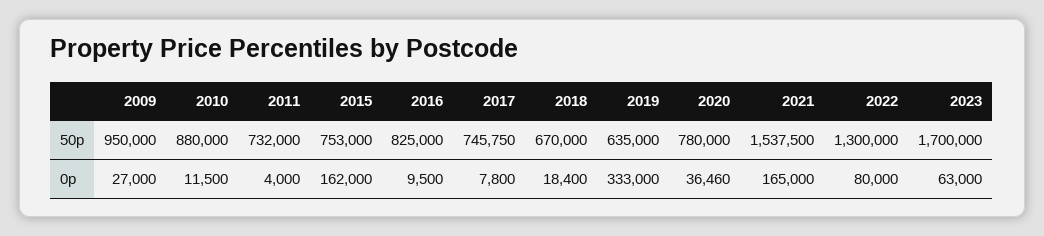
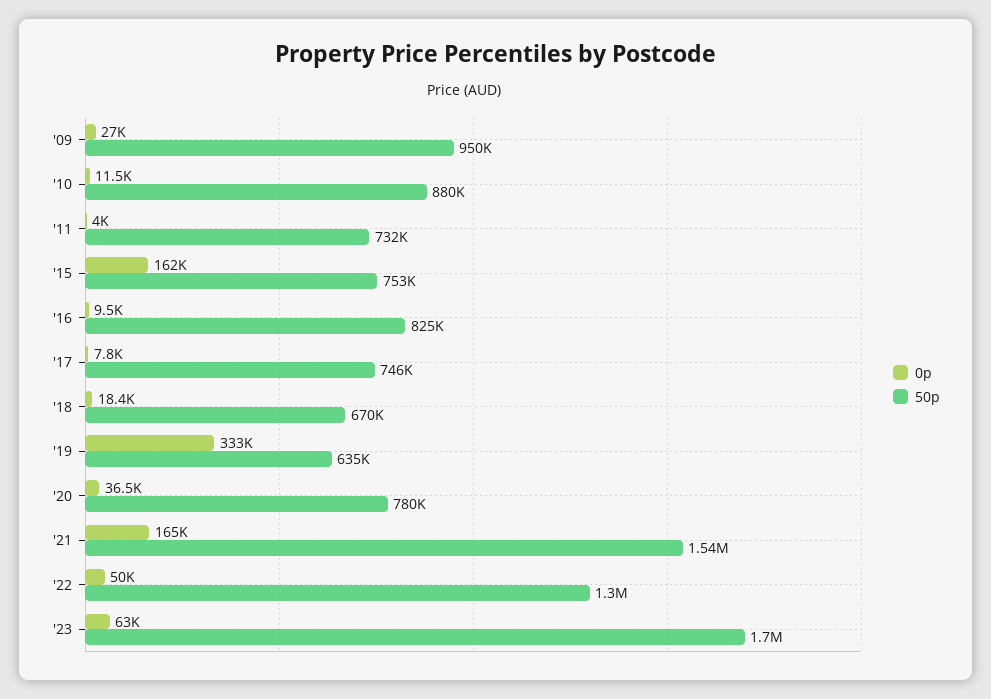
  {
    "50p": {
      "2009": 950000,
      "2010": 880000,
      "2011": 732000,
      "2015": 753000,
      "2016": 825000,
      "2017": 745750,
      "2018": 670000,
      "2019": 635000,
      "2020": 780000,
      "2021": 1537500,
      "2022": 1300000,
      "2023": 1700000
    },
    "0p": {
      "2009": 27000,
      "2010": 11500,
      "2011": 4000,
      "2015": 162000,
      "2016": 9500,
      "2017": 7800,
      "2018": 18400,
      "2019": 333000,
      "2020": 36460,
      "2021": 165000,
-     "2022": 80000,
+     "2022": 50000,
      "2023": 63000
    }
  }

